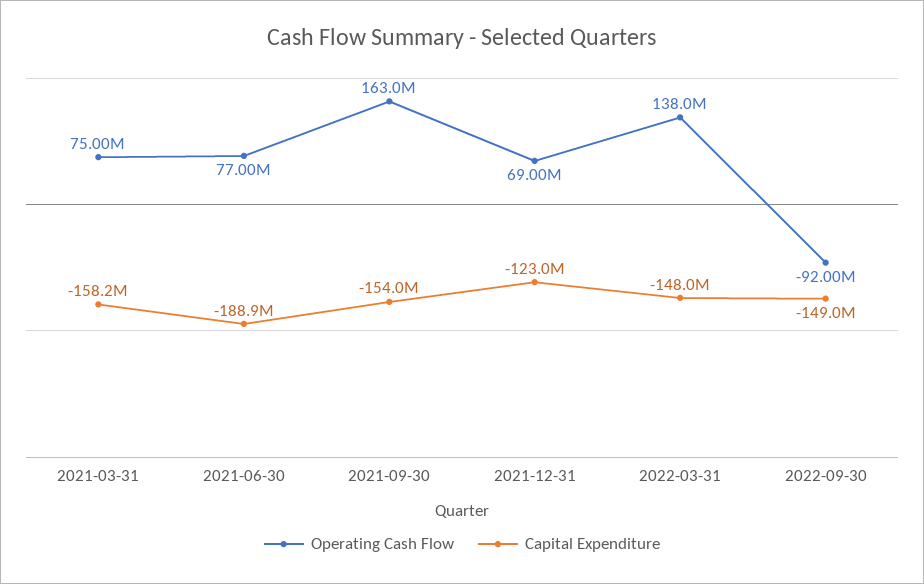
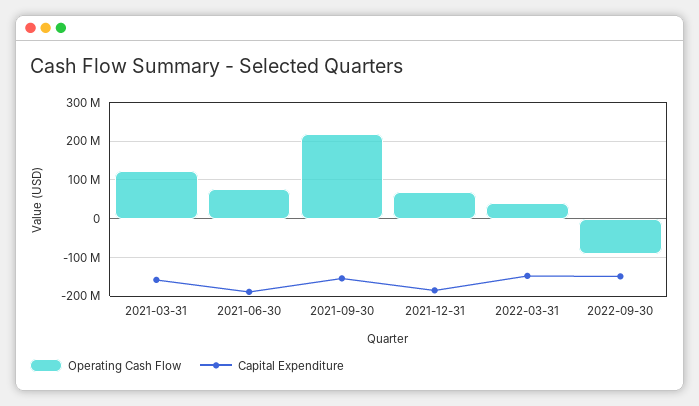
  {
    "Operating Cash Flow": {
-     "2021-03-31": 75000000,
+     "2021-03-31": 120000000,
      "2021-06-30": 77000000,
-     "2021-09-30": 163000000,
+     "2021-09-30": 220000000,
      "2021-12-31": 69000000,
-     "2022-03-31": 138000000,
+     "2022-03-31": 40000000,
      "2022-09-30": -92000000
    },
    "Capital Expenditure": {
      "2021-03-31": -158200000,
      "2021-06-30": -188900000,
      "2021-09-30": -154000000,
-     "2021-12-31": -123000000,
+     "2021-12-31": -180000000,
      "2022-03-31": -148000000,
      "2022-09-30": -149000000
    }
  }

